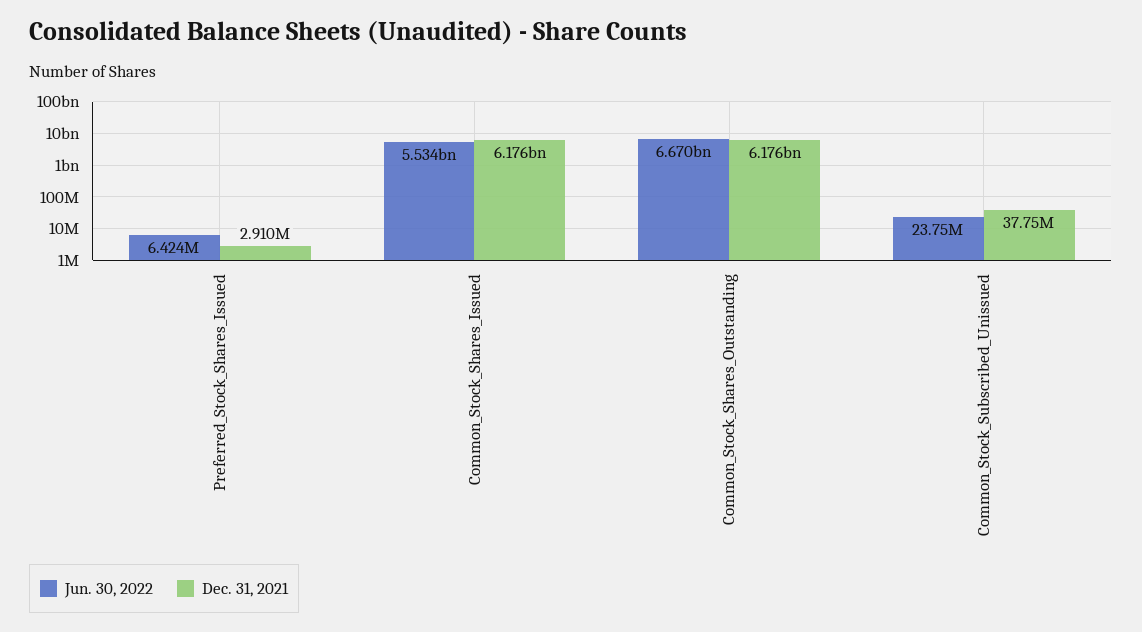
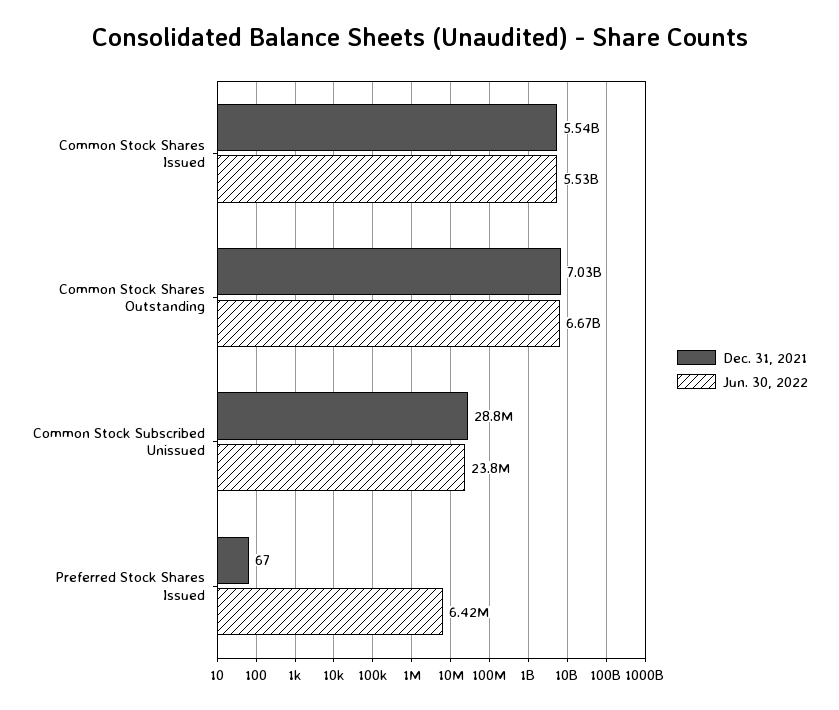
  {
    "Jun. 30, 2022": {
      "Preferred_Stock_Shares_Issued": 6424000,
      "Common_Stock_Shares_Issued": 5534000000,
      "Common_Stock_Shares_Outstanding": 6670000000,
      "Common_Stock_Subscribed_Unissued": 23750000
    },
    "Dec. 31, 2021": {
-     "Preferred_Stock_Shares_Issued": 2910000,
+     "Preferred_Stock_Shares_Issued": 67,
-     "Common_Stock_Shares_Issued": 6176000000,
+     "Common_Stock_Shares_Issued": 5540000000,
-     "Common_Stock_Shares_Outstanding": 6176000000,
+     "Common_Stock_Shares_Outstanding": 7030000000,
-     "Common_Stock_Subscribed_Unissued": 37750000
+     "Common_Stock_Subscribed_Unissued": 28800000
    }
  }

